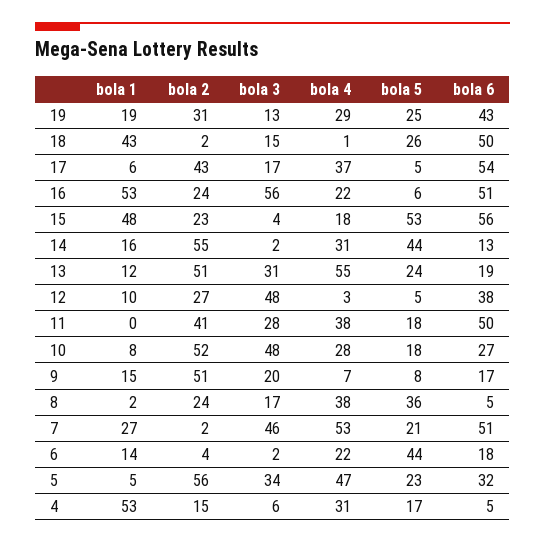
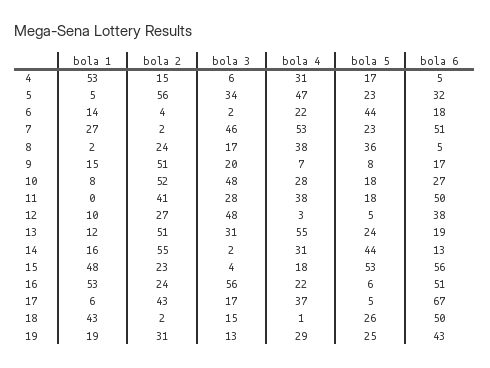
  {
    "bola 1": {
      "19": 19,
      "18": 43,
      "17": 6,
      "16": 53,
      "15": 48,
      "14": 16,
      "13": 12,
      "12": 10,
      "11": 0,
      "10": 8,
      "9": 15,
      "8": 2,
      "7": 27,
      "6": 14,
      "5": 5,
      "4": 53
    },
    "bola 2": {
      "19": 31,
      "18": 2,
      "17": 43,
      "16": 24,
      "15": 23,
      "14": 55,
      "13": 51,
      "12": 27,
      "11": 41,
      "10": 52,
      "9": 51,
      "8": 24,
      "7": 2,
      "6": 4,
      "5": 56,
      "4": 15
    },
    "bola 3": {
      "19": 13,
      "18": 15,
      "17": 17,
      "16": 56,
      "15": 4,
      "14": 2,
      "13": 31,
      "12": 48,
      "11": 28,
      "10": 48,
      "9": 20,
      "8": 17,
      "7": 46,
      "6": 2,
      "5": 34,
      "4": 6
    },
    "bola 4": {
      "19": 29,
      "18": 1,
      "17": 37,
      "16": 22,
      "15": 18,
      "14": 31,
      "13": 55,
      "12": 3,
      "11": 38,
      "10": 28,
      "9": 7,
      "8": 38,
      "7": 53,
      "6": 22,
      "5": 47,
      "4": 31
    },
    "bola 5": {
      "19": 25,
      "18": 26,
      "17": 5,
      "16": 6,
      "15": 53,
      "14": 44,
      "13": 24,
      "12": 5,
      "11": 18,
      "10": 18,
      "9": 8,
      "8": 36,
-     "7": 21,
+     "7": 23,
      "6": 44,
      "5": 23,
      "4": 17
    },
    "bola 6": {
      "19": 43,
      "18": 50,
-     "17": 54,
+     "17": 67,
      "16": 51,
      "15": 56,
      "14": 13,
      "13": 19,
      "12": 38,
      "11": 50,
      "10": 27,
      "9": 17,
      "8": 5,
      "7": 51,
      "6": 18,
      "5": 32,
      "4": 5
    }
  }

